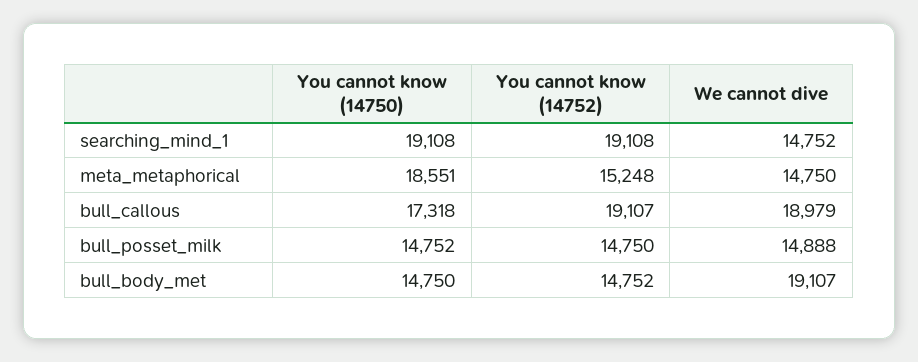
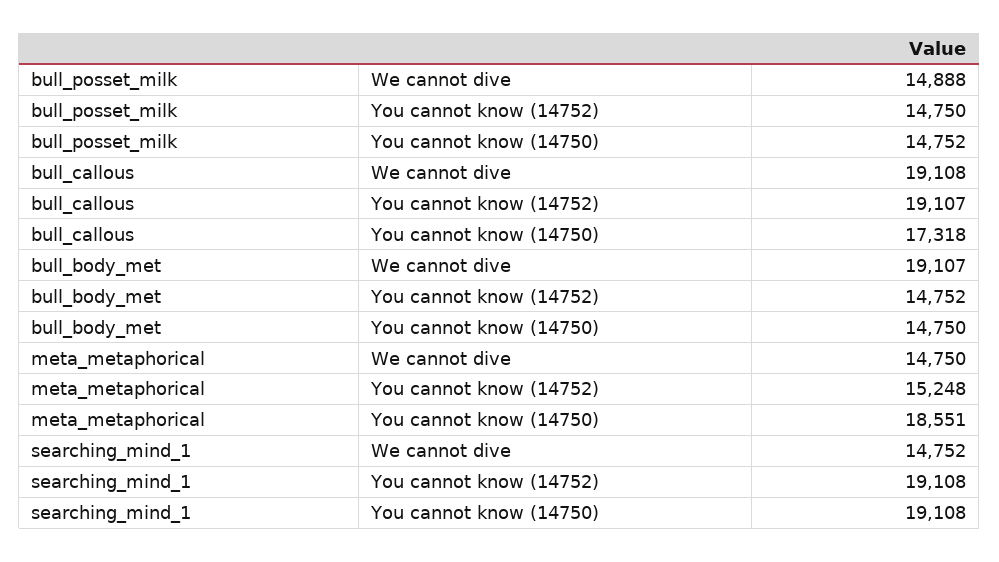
  {
    "You cannot know (14750)": {
      "searching_mind_1": 19108,
      "meta_metaphorical": 18551,
      "bull_callous": 17318,
      "bull_posset_milk": 14752,
      "bull_body_met": 14750
    },
    "You cannot know (14752)": {
      "searching_mind_1": 19108,
      "meta_metaphorical": 15248,
      "bull_callous": 19107,
      "bull_posset_milk": 14750,
      "bull_body_met": 14752
    },
    "We cannot dive": {
      "searching_mind_1": 14752,
      "meta_metaphorical": 14750,
-     "bull_callous": 18979,
+     "bull_callous": 19108,
      "bull_posset_milk": 14888,
      "bull_body_met": 19107
    }
  }

